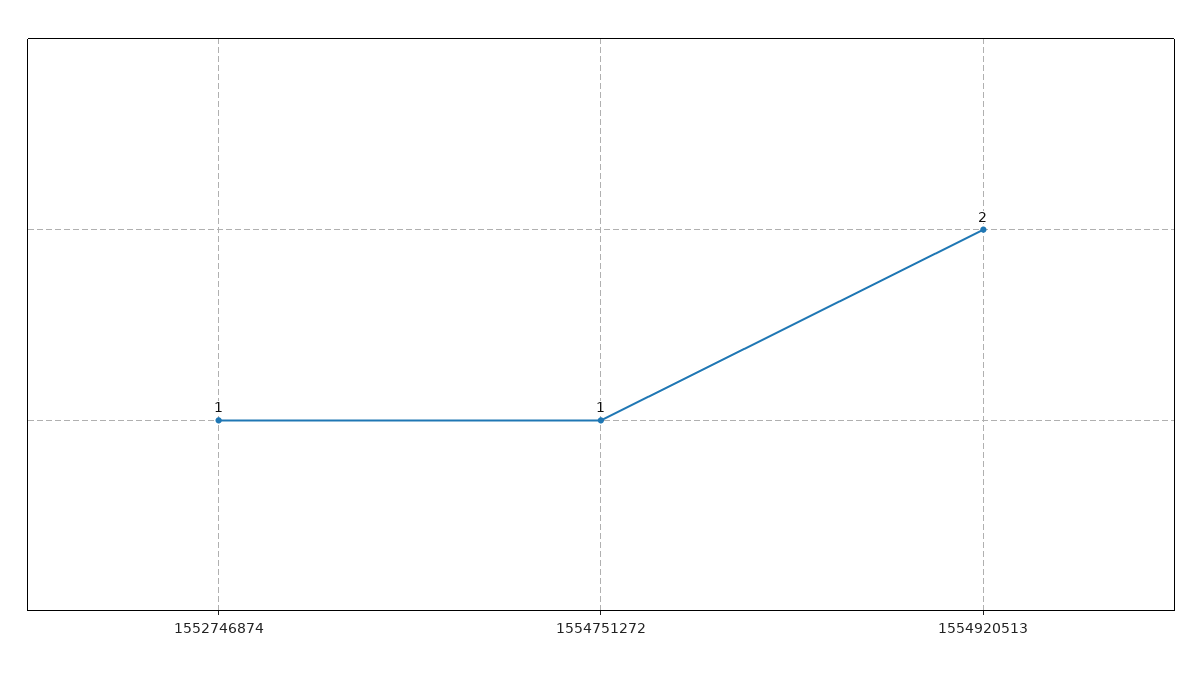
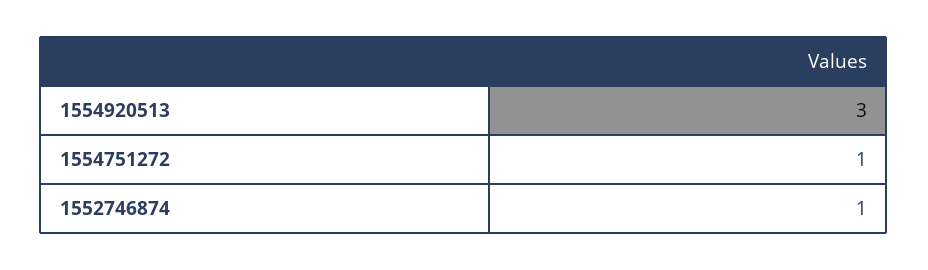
  {
    "1552746874": 1,
    "1554751272": 1,
-   "1554920513": 2
+   "1554920513": 3
  }

